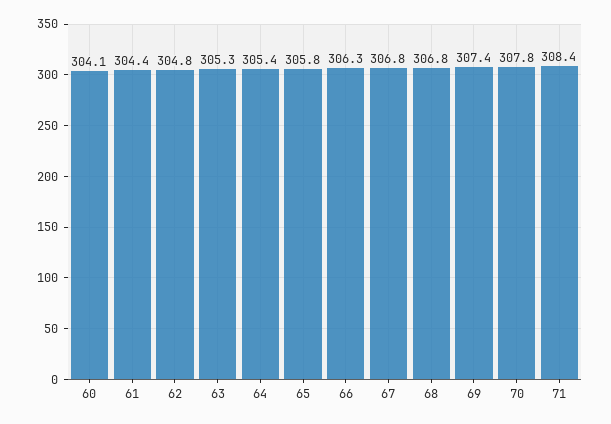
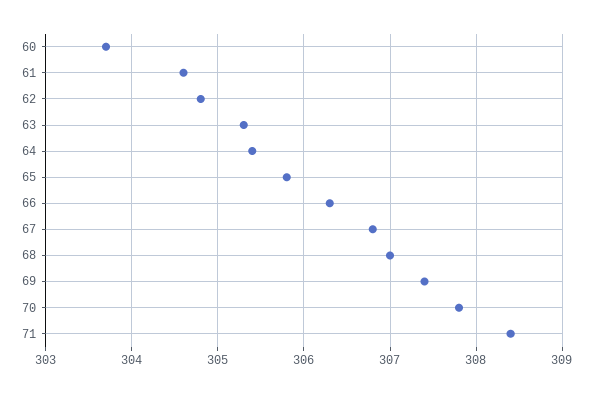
  {
-   "60": 304.1,
+   "60": 303.7,
-   "61": 304.4,
+   "61": 304.6,
    "62": 304.8,
    "63": 305.3,
    "64": 305.4,
    "65": 305.8,
    "66": 306.3,
    "67": 306.8,
-   "68": 306.8,
+   "68": 307,
    "69": 307.4,
    "70": 307.8,
    "71": 308.4
  }

